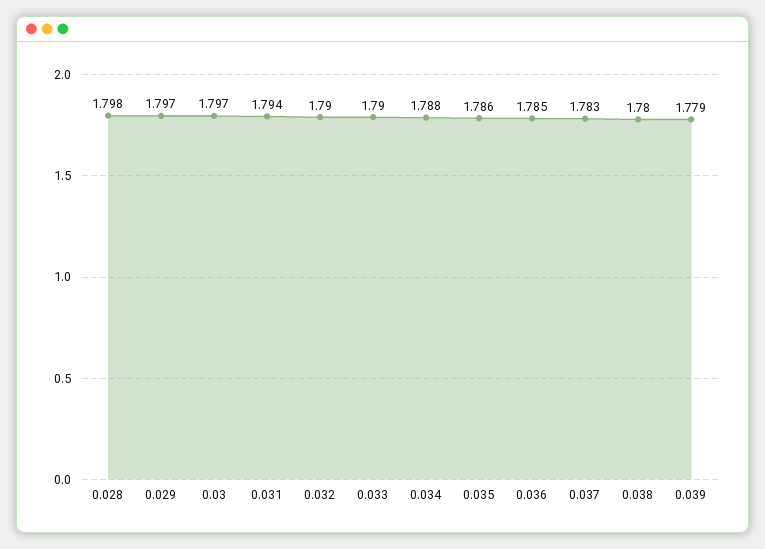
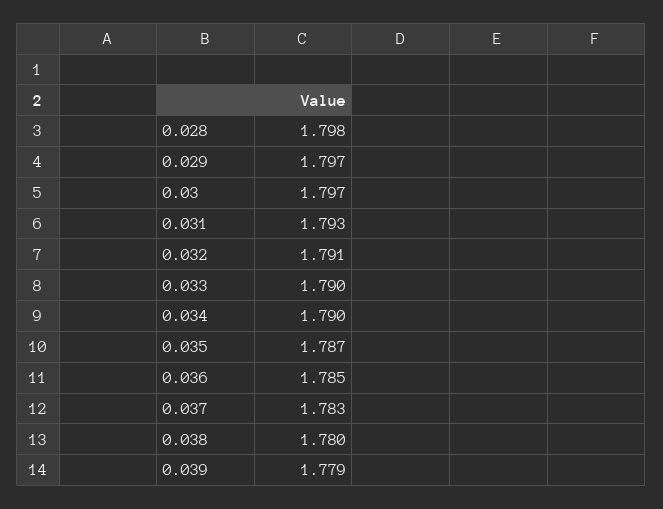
  {
    "0.028": 1.798,
    "0.029": 1.797,
    "0.03": 1.797,
-   "0.031": 1.794,
+   "0.031": 1.793,
-   "0.032": 1.79,
+   "0.032": 1.791,
    "0.033": 1.79,
-   "0.034": 1.788,
+   "0.034": 1.79,
-   "0.035": 1.786,
+   "0.035": 1.787,
    "0.036": 1.785,
    "0.037": 1.783,
    "0.038": 1.78,
    "0.039": 1.779
  }

